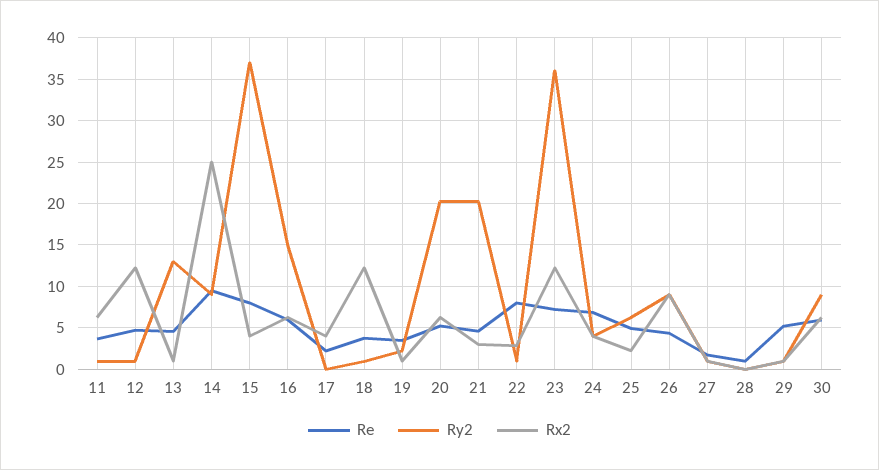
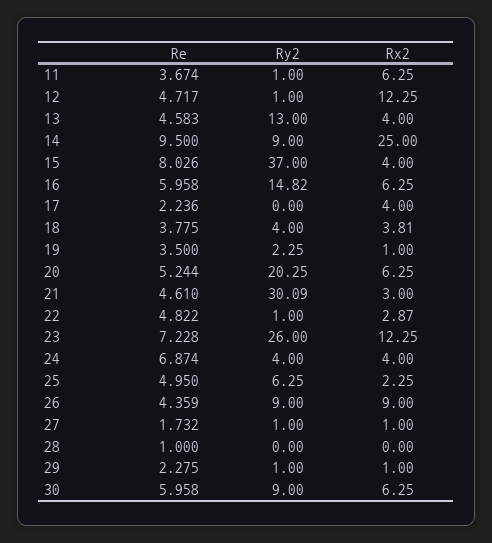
  {
    "Re": {
      "11": 3.674,
      "12": 4.717,
      "13": 4.583,
      "14": 9.5,
      "15": 8.026,
      "16": 5.958,
      "17": 2.236,
      "18": 3.775,
      "19": 3.5,
      "20": 5.244,
      "21": 4.61,
-     "22": 8,
+     "22": 4.822,
      "23": 7.228,
      "24": 6.874,
      "25": 4.95,
      "26": 4.359,
      "27": 1.732,
      "28": 1,
-     "29": 5,
+     "29": 2.275,
      "30": 5.958
    },
    "Ry2": {
      "11": 1,
      "12": 1,
      "13": 13,
      "14": 9,
      "15": 37,
      "16": 14.82,
      "17": 0,
-     "18": 1,
+     "18": 4,
      "19": 2.25,
      "20": 20.25,
-     "21": 20,
+     "21": 30.09,
      "22": 1,
-     "23": 36,
+     "23": 26,
      "24": 4,
      "25": 6.25,
      "26": 9,
      "27": 1,
      "28": 0,
      "29": 1,
      "30": 9
    },
    "Rx2": {
      "11": 6.25,
      "12": 12.25,
-     "13": 1,
+     "13": 4,
      "14": 25,
      "15": 4,
      "16": 6.25,
      "17": 4,
-     "18": 12,
+     "18": 3.81,
      "19": 1,
      "20": 6.25,
      "21": 3,
      "22": 2.87,
      "23": 12.25,
      "24": 4,
      "25": 2.25,
      "26": 9,
      "27": 1,
      "28": 0,
      "29": 1,
      "30": 6.25
    }
  }

